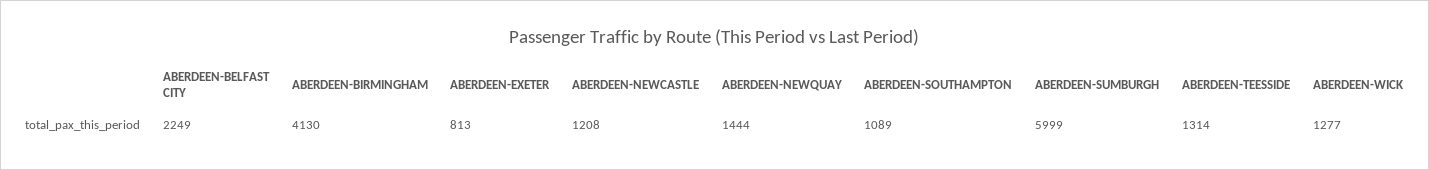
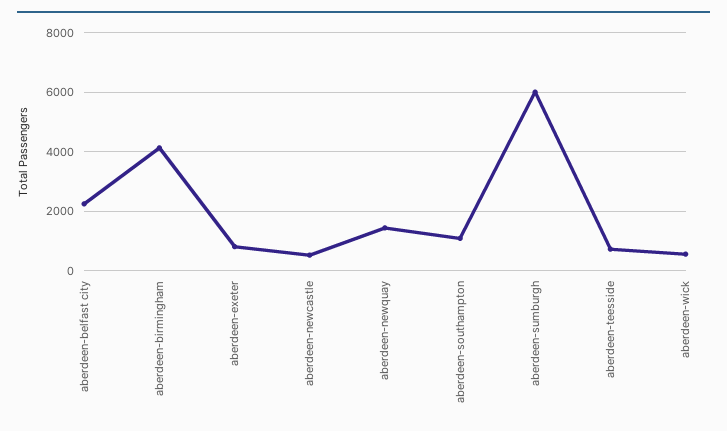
  {
    "ABERDEEN-BELFAST CITY": 2249,
    "ABERDEEN-BIRMINGHAM": 4130,
    "ABERDEEN-EXETER": 813,
-   "ABERDEEN-NEWCASTLE": 1208,
+   "ABERDEEN-NEWCASTLE": 500,
    "ABERDEEN-NEWQUAY": 1444,
    "ABERDEEN-SOUTHAMPTON": 1089,
    "ABERDEEN-SUMBURGH": 5999,
-   "ABERDEEN-TEESSIDE": 1314,
+   "ABERDEEN-TEESSIDE": 750,
-   "ABERDEEN-WICK": 1277
+   "ABERDEEN-WICK": 500
  }

